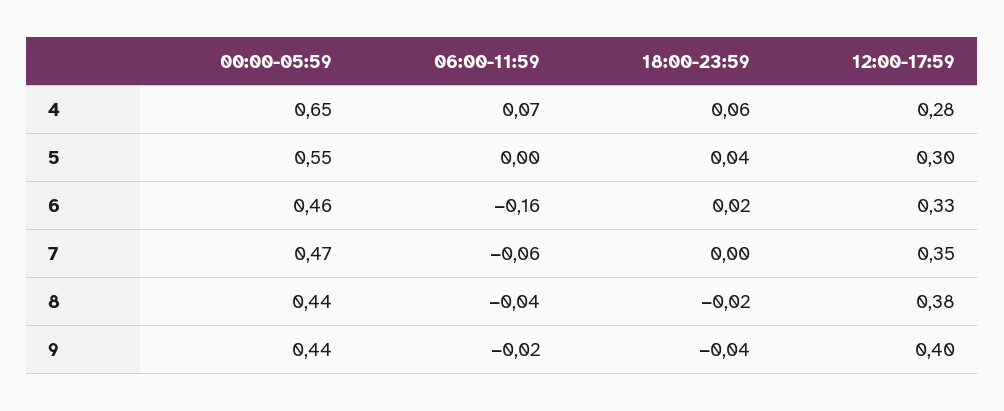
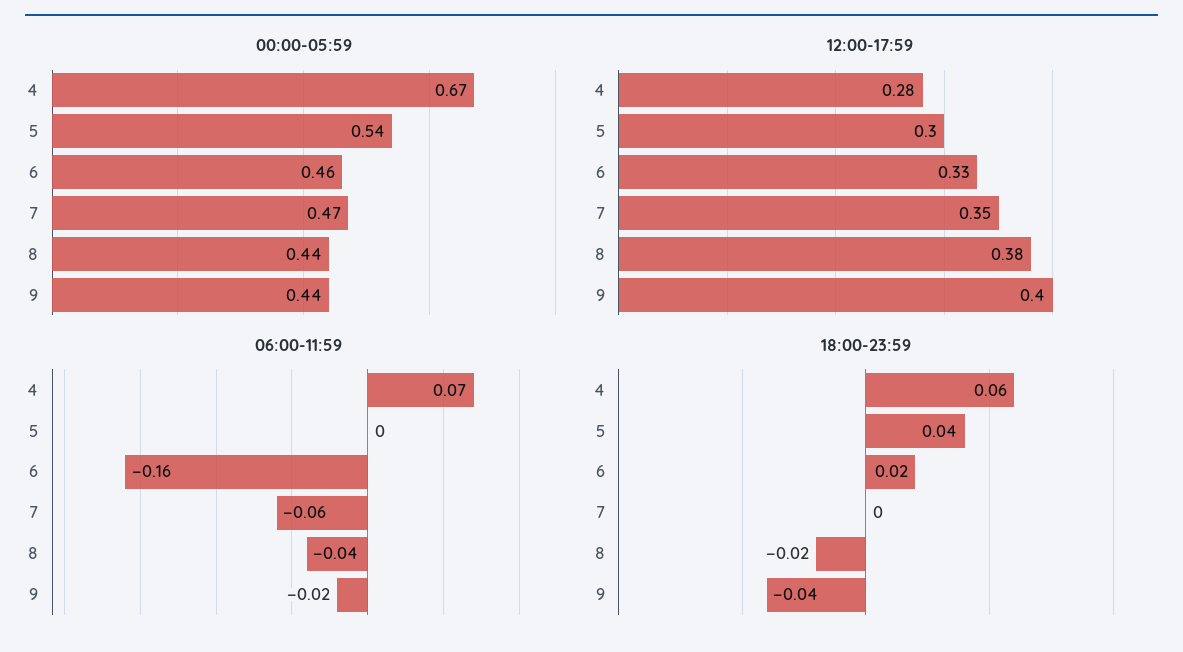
  {
    "00:00-05:59": {
-     "4": 0.65,
+     "4": 0.67,
-     "5": 0.55,
+     "5": 0.54,
      "6": 0.46,
      "7": 0.47,
      "8": 0.44,
      "9": 0.44
    },
    "06:00-11:59": {
      "4": 0.07,
      "5": 0,
      "6": -0.16,
      "7": -0.06,
      "8": -0.04,
      "9": -0.02
    },
    "18:00-23:59": {
      "4": 0.06,
      "5": 0.04,
      "6": 0.02,
      "7": 0,
      "8": -0.02,
      "9": -0.04
    },
    "12:00-17:59": {
      "4": 0.28,
      "5": 0.3,
      "6": 0.33,
      "7": 0.35,
      "8": 0.38,
      "9": 0.4
    }
  }

